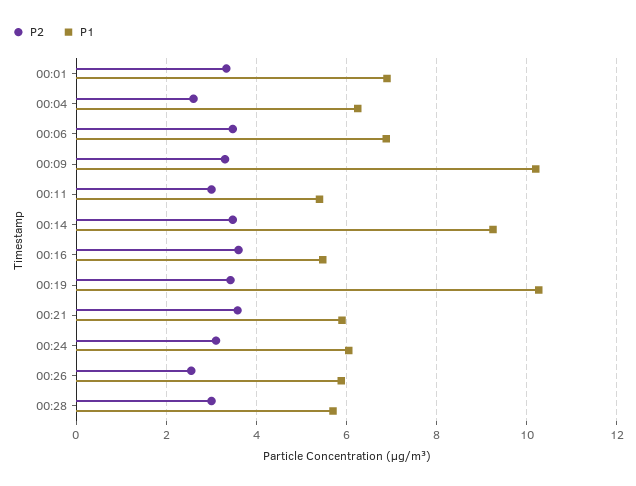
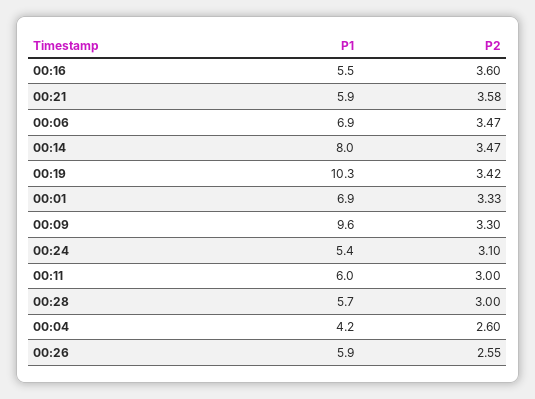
  {
    "P2": {
      "00:01": 3.33,
      "00:04": 2.6,
      "00:06": 3.47,
      "00:09": 3.3,
      "00:11": 3,
      "00:14": 3.47,
      "00:16": 3.6,
      "00:19": 3.42,
      "00:21": 3.58,
      "00:24": 3.1,
      "00:26": 2.55,
      "00:28": 3
    },
    "P1": {
      "00:01": 6.9,
-     "00:04": 6.2,
+     "00:04": 4.2,
      "00:06": 6.9,
-     "00:09": 10.2,
+     "00:09": 9.6,
-     "00:11": 5.4,
+     "00:11": 6,
-     "00:14": 9.2,
+     "00:14": 8,
      "00:16": 5.5,
      "00:19": 10.3,
      "00:21": 5.9,
-     "00:24": 6,
+     "00:24": 5.4,
      "00:26": 5.9,
      "00:28": 5.7
    }
  }

